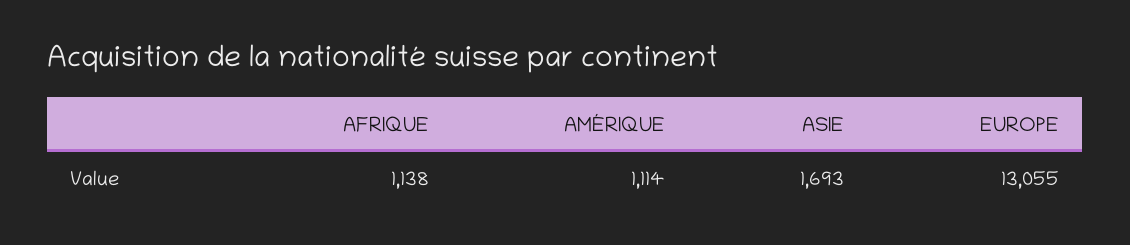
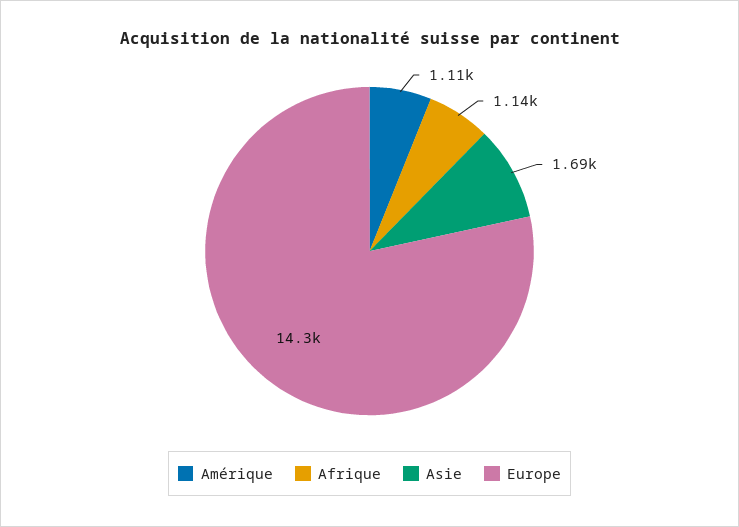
  {
    "AFRIQUE": 1138,
    "AMÉRIQUE": 1114,
    "ASIE": 1693,
-   "EUROPE": 13055
+   "EUROPE": 14300
  }

